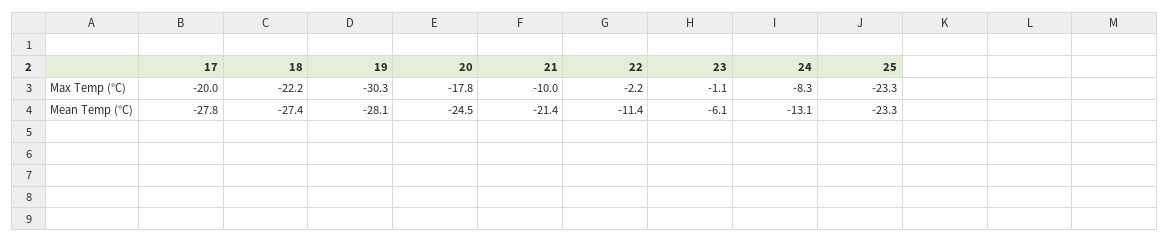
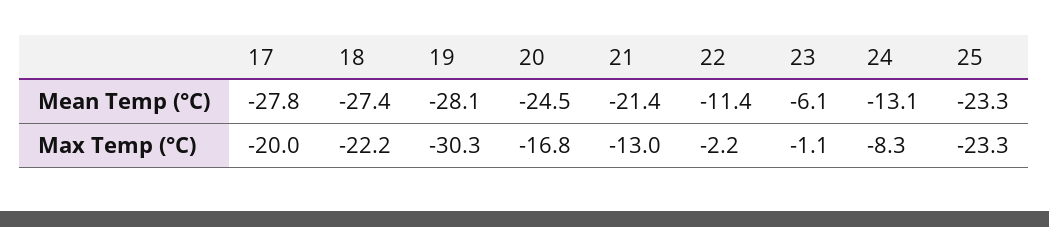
  {
    "17": {
      "Max Temp (°C)": -20,
      "Mean Temp (°C)": -27.8
    },
    "18": {
      "Max Temp (°C)": -22.2,
      "Mean Temp (°C)": -27.4
    },
    "19": {
      "Max Temp (°C)": -30.3,
      "Mean Temp (°C)": -28.1
    },
    "20": {
-     "Max Temp (°C)": -17.8,
+     "Max Temp (°C)": -16.8,
      "Mean Temp (°C)": -24.5
    },
    "21": {
-     "Max Temp (°C)": -10,
+     "Max Temp (°C)": -13,
      "Mean Temp (°C)": -21.4
    },
    "22": {
      "Max Temp (°C)": -2.2,
      "Mean Temp (°C)": -11.4
    },
    "23": {
      "Max Temp (°C)": -1.1,
      "Mean Temp (°C)": -6.1
    },
    "24": {
      "Max Temp (°C)": -8.3,
      "Mean Temp (°C)": -13.1
    },
    "25": {
      "Max Temp (°C)": -23.3,
      "Mean Temp (°C)": -23.3
    }
  }

